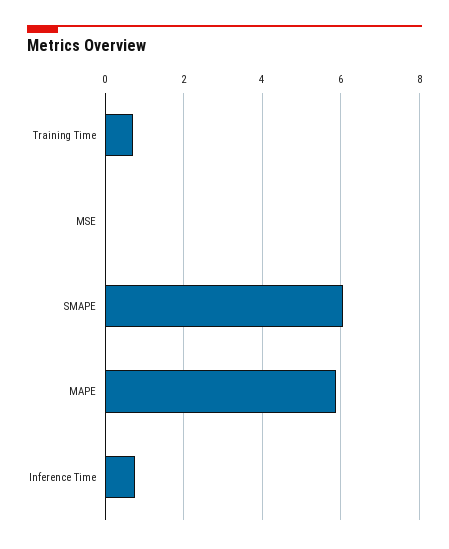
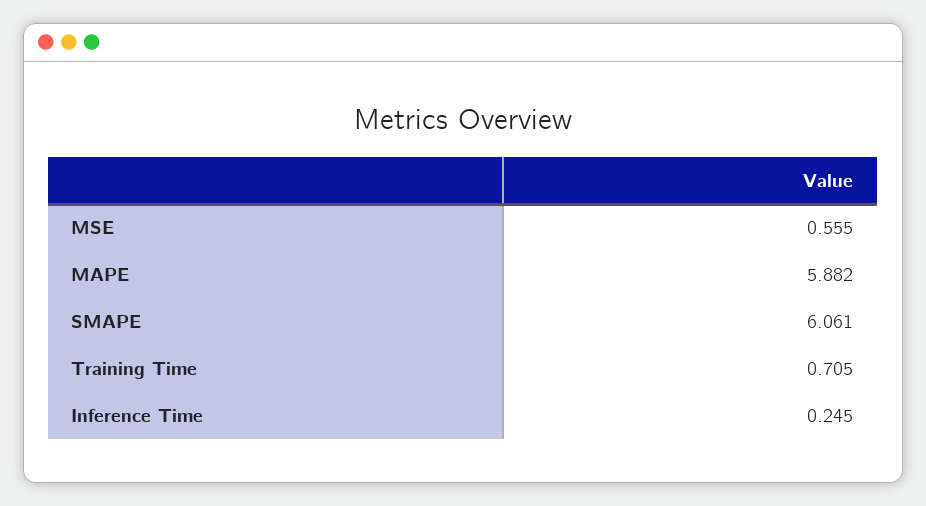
  {
    "Training Time": 0.705,
-   "MSE": 0,
+   "MSE": 0.555,
    "SMAPE": 6.061,
    "MAPE": 5.882,
-   "Inference Time": 0.8
+   "Inference Time": 0.245
  }

